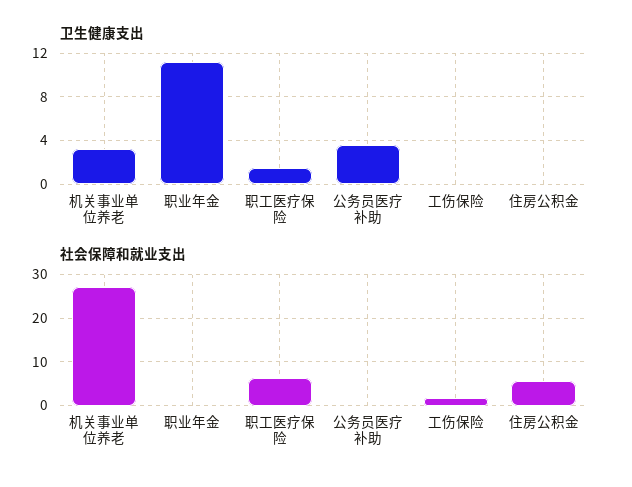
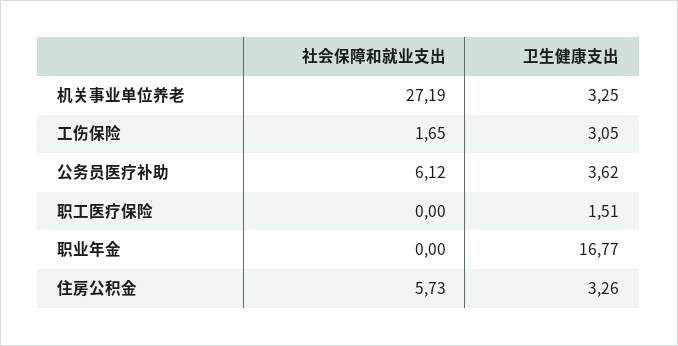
  {
    "卫生健康支出": {
      "机关事业单位养老": 3.25,
-     "职业年金": 11,
+     "职业年金": 16.77,
      "职工医疗保险": 1.51,
      "公务员医疗补助": 3.62,
-     "工伤保险": 0,
+     "工伤保险": 3.05,
-     "住房公积金": 0
+     "住房公积金": 3.26
    },
    "社会保障和就业支出": {
      "机关事业单位养老": 27.19,
      "职业年金": 0,
-     "职工医疗保险": 6,
+     "职工医疗保险": 0,
-     "公务员医疗补助": 0,
+     "公务员医疗补助": 6.12,
      "工伤保险": 1.65,
      "住房公积金": 5.73
    }
  }

